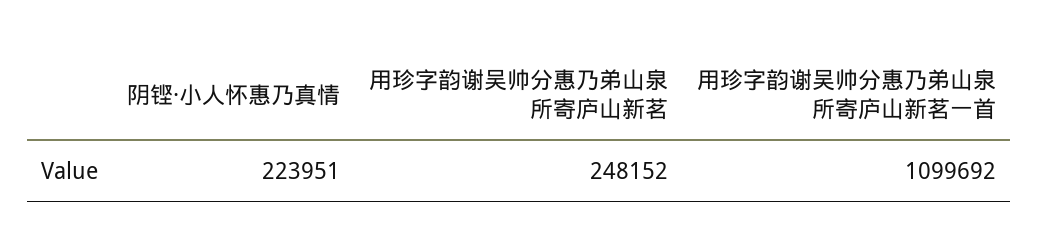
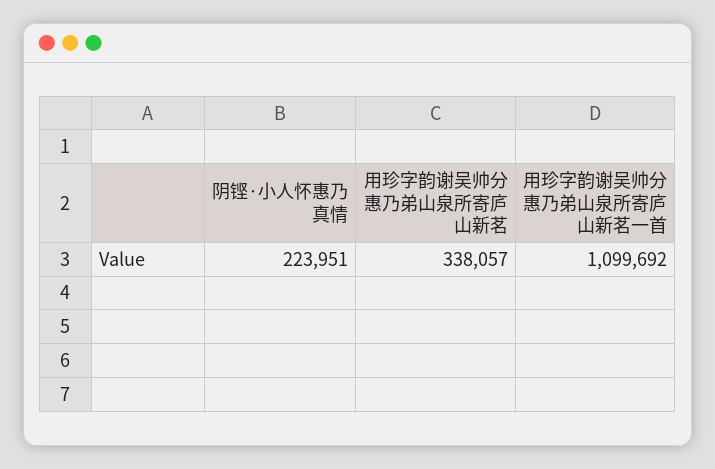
  {
    "阴铿·小人怀惠乃真情": 223951,
-   "用珍字韵谢吴帅分惠乃弟山泉所寄庐山新茗": 248152,
+   "用珍字韵谢吴帅分惠乃弟山泉所寄庐山新茗": 338057,
    "用珍字韵谢吴帅分惠乃弟山泉所寄庐山新茗一首": 1099692
  }

